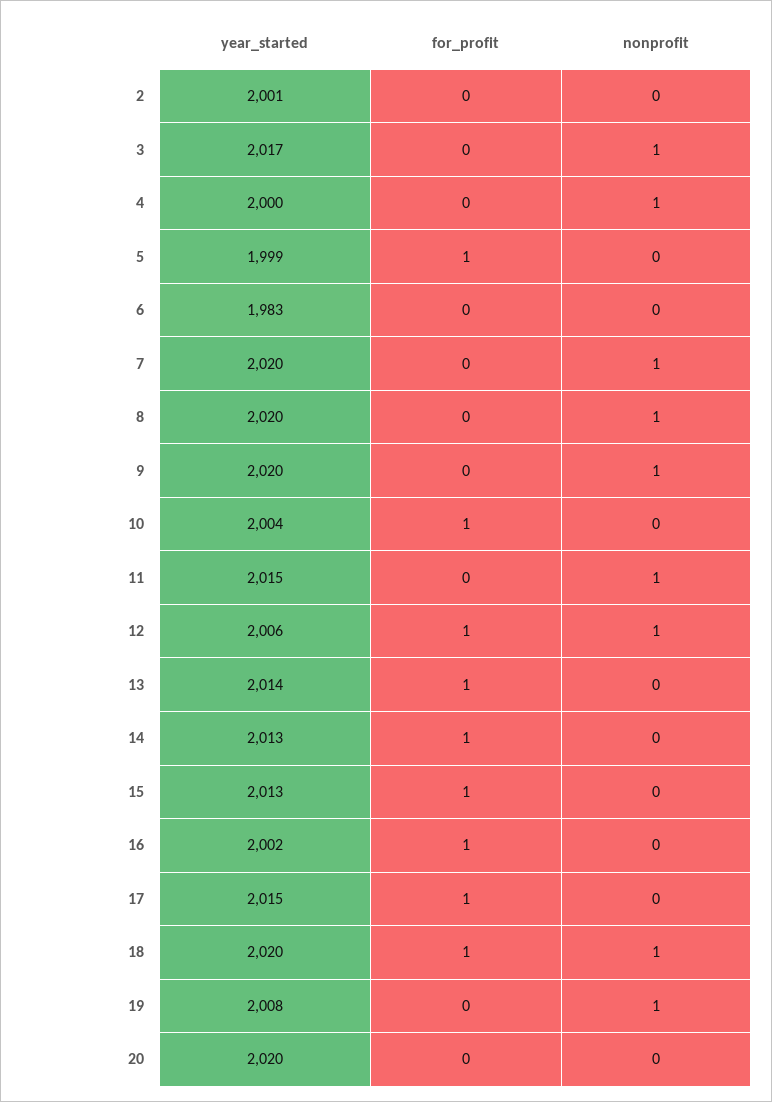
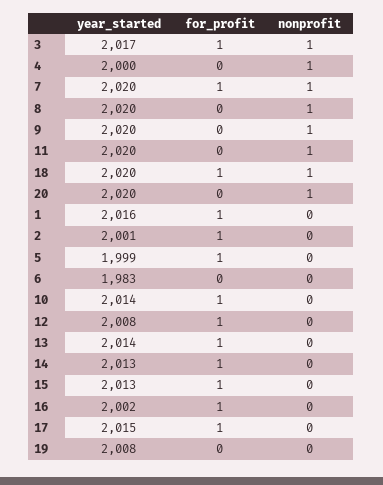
  {
    "year_started": {
      "2": 2001,
      "3": 2017,
      "4": 2000,
      "5": 1999,
      "6": 1983,
      "7": 2020,
      "8": 2020,
      "9": 2020,
-     "10": 2004,
+     "10": 2014,
-     "11": 2015,
+     "11": 2020,
-     "12": 2006,
+     "12": 2008,
      "13": 2014,
      "14": 2013,
      "15": 2013,
      "16": 2002,
      "17": 2015,
      "18": 2020,
      "19": 2008,
-     "20": 2020
+     "20": 2020,
+     "1": 2016
    },
    "for_profit": {
-     "2": 0,
+     "2": 1,
-     "3": 0,
+     "3": 1,
      "4": 0,
      "5": 1,
      "6": 0,
-     "7": 0,
+     "7": 1,
      "8": 0,
      "9": 0,
      "10": 1,
      "11": 0,
      "12": 1,
      "13": 1,
      "14": 1,
      "15": 1,
      "16": 1,
      "17": 1,
      "18": 1,
      "19": 0,
-     "20": 0
+     "20": 0,
+     "1": 1
    },
    "nonprofit": {
      "2": 0,
      "3": 1,
      "4": 1,
      "5": 0,
      "6": 0,
      "7": 1,
      "8": 1,
      "9": 1,
      "10": 0,
      "11": 1,
-     "12": 1,
+     "12": 0,
      "13": 0,
      "14": 0,
      "15": 0,
      "16": 0,
      "17": 0,
      "18": 1,
-     "19": 1,
+     "19": 0,
-     "20": 0
+     "20": 1,
+     "1": 0
    }
  }

